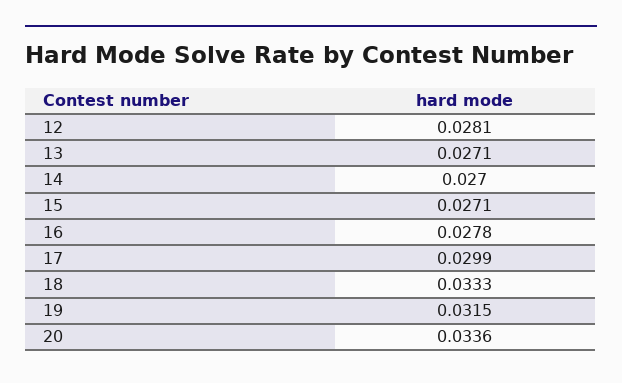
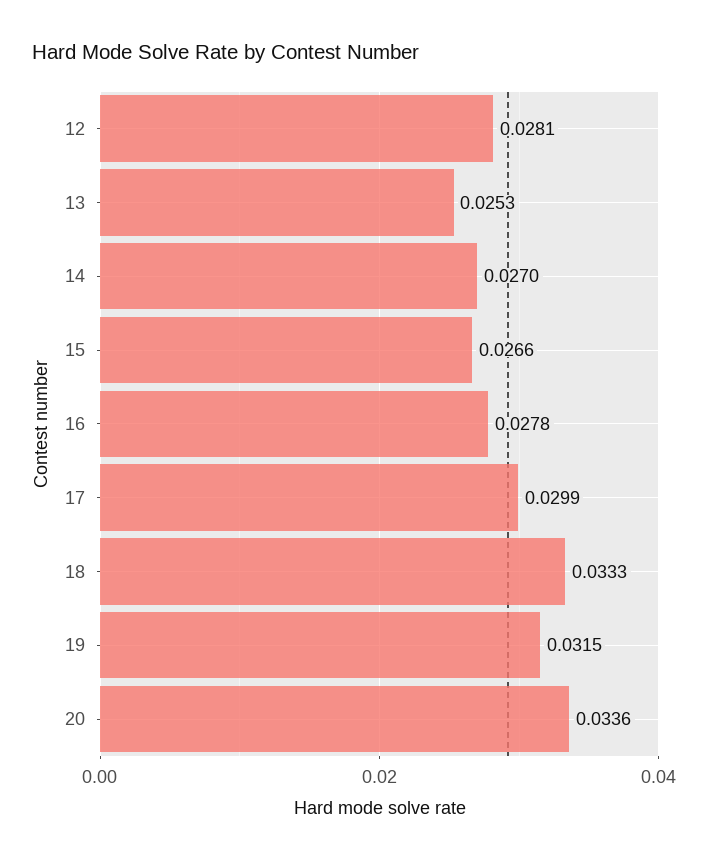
  {
    "12": 0.0281,
-   "13": 0.0271,
+   "13": 0.0253,
    "14": 0.027,
-   "15": 0.0271,
+   "15": 0.0266,
    "16": 0.0278,
    "17": 0.0299,
    "18": 0.0333,
    "19": 0.0315,
    "20": 0.0336
  }

